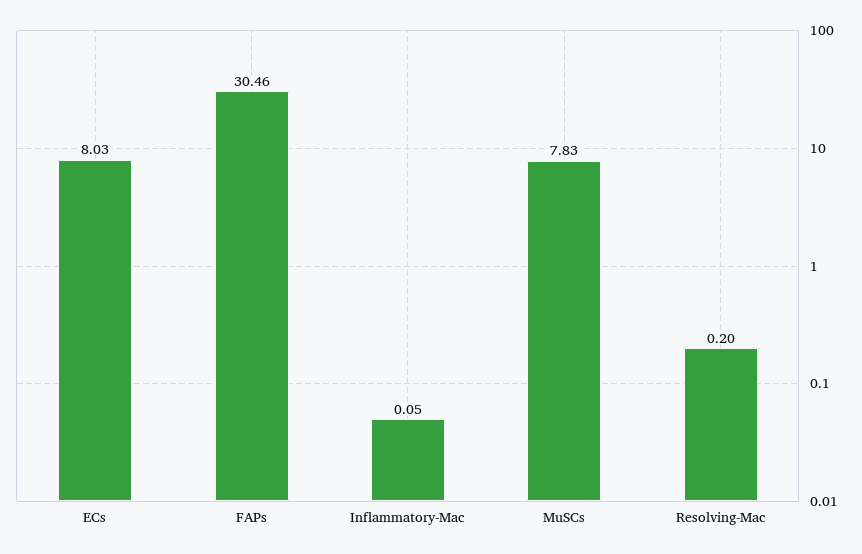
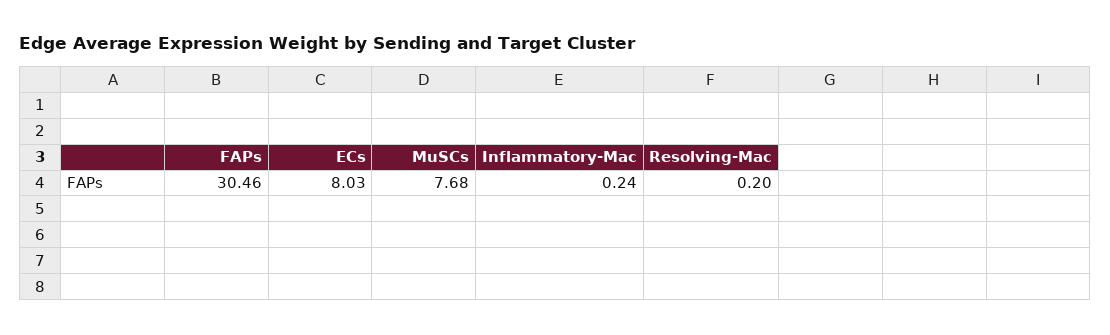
  {
    "ECs": 8.03,
    "FAPs": 30.46,
-   "Inflammatory-Mac": 0.05,
+   "Inflammatory-Mac": 0.24,
-   "MuSCs": 7.83,
+   "MuSCs": 7.68,
    "Resolving-Mac": 0.2
  }

